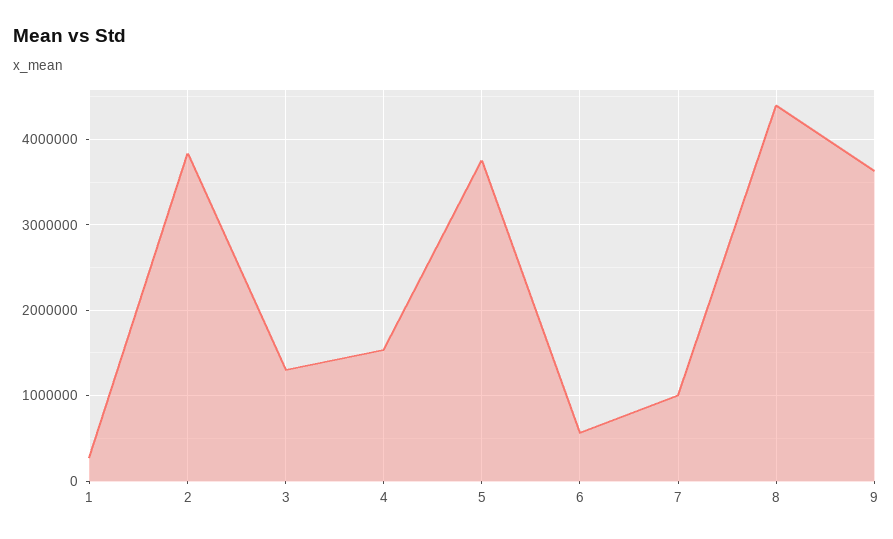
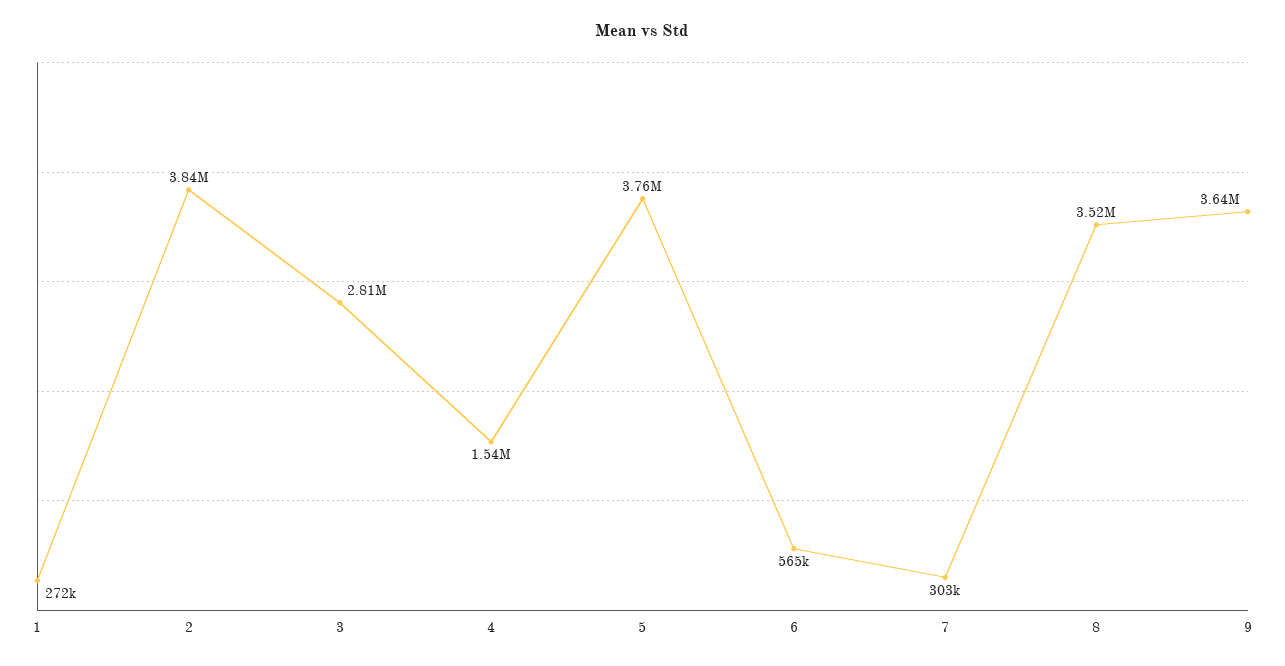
  {
    "1": 272000,
    "2": 3840000,
-   "3": 1300000,
+   "3": 2810000,
    "4": 1540000,
    "5": 3760000,
    "6": 565000,
-   "7": 1000000,
+   "7": 303000,
-   "8": 4400000,
+   "8": 3520000,
    "9": 3640000
  }

